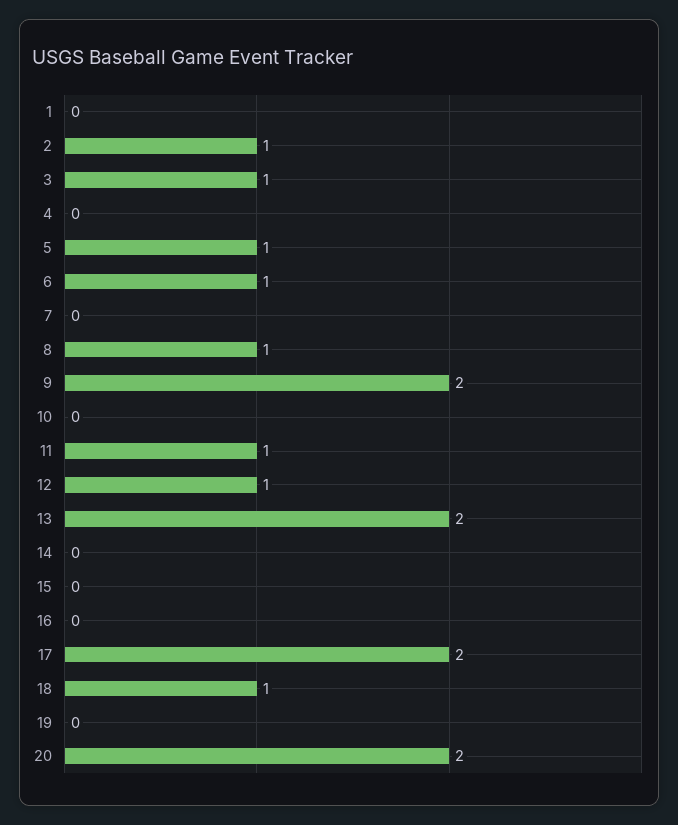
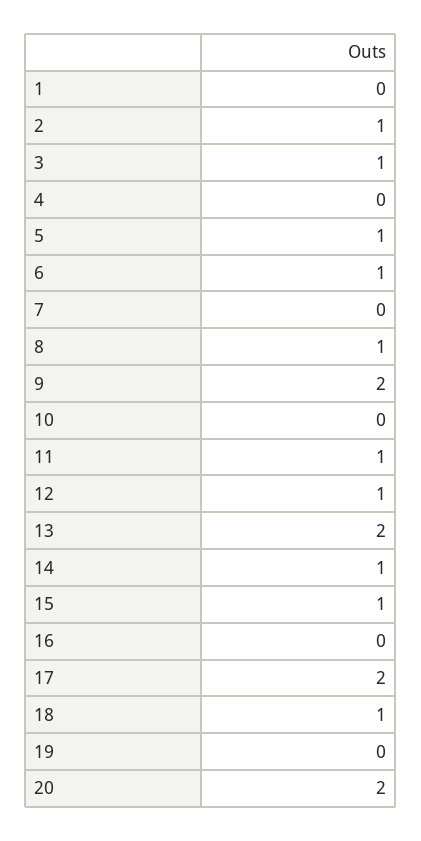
  {
    "1": 0,
    "2": 1,
    "3": 1,
    "4": 0,
    "5": 1,
    "6": 1,
    "7": 0,
    "8": 1,
    "9": 2,
    "10": 0,
    "11": 1,
    "12": 1,
    "13": 2,
-   "14": 0,
+   "14": 1,
-   "15": 0,
+   "15": 1,
    "16": 0,
    "17": 2,
    "18": 1,
    "19": 0,
    "20": 2
  }

